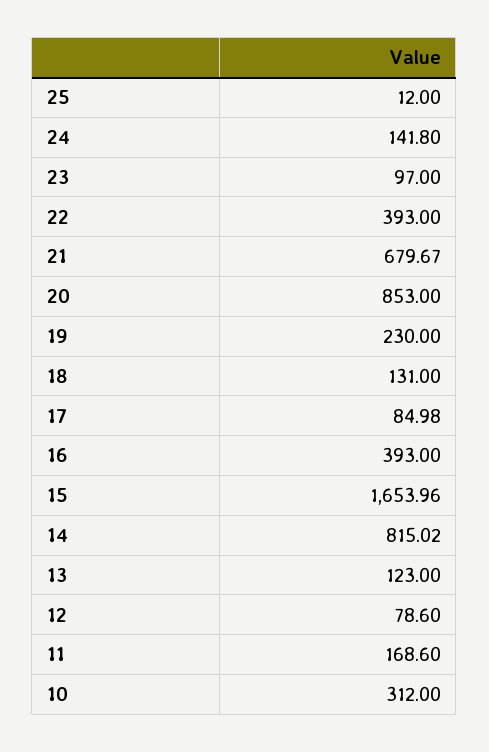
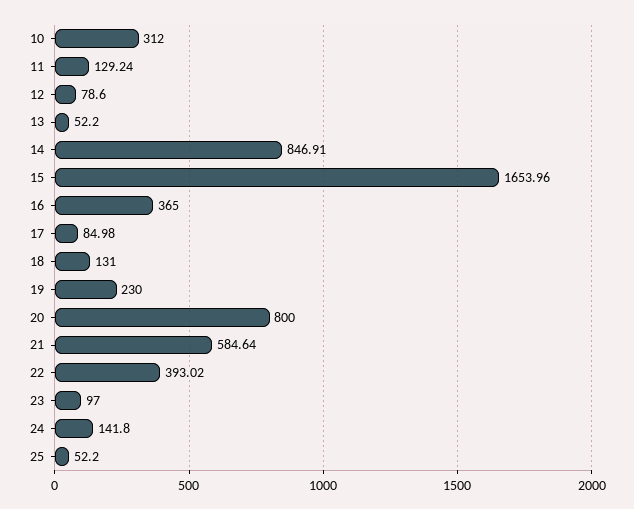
  {
-   "25": 12,
+   "25": 52.2,
    "24": 141.8,
    "23": 97,
-   "22": 393,
+   "22": 393.02,
-   "21": 679.67,
+   "21": 584.64,
-   "20": 853,
+   "20": 800,
    "19": 230,
    "18": 131,
    "17": 84.98,
-   "16": 393,
+   "16": 365,
    "15": 1653.96,
-   "14": 815.02,
+   "14": 846.91,
-   "13": 123,
+   "13": 52.2,
    "12": 78.6,
-   "11": 168.6,
+   "11": 129.24,
    "10": 312
  }

